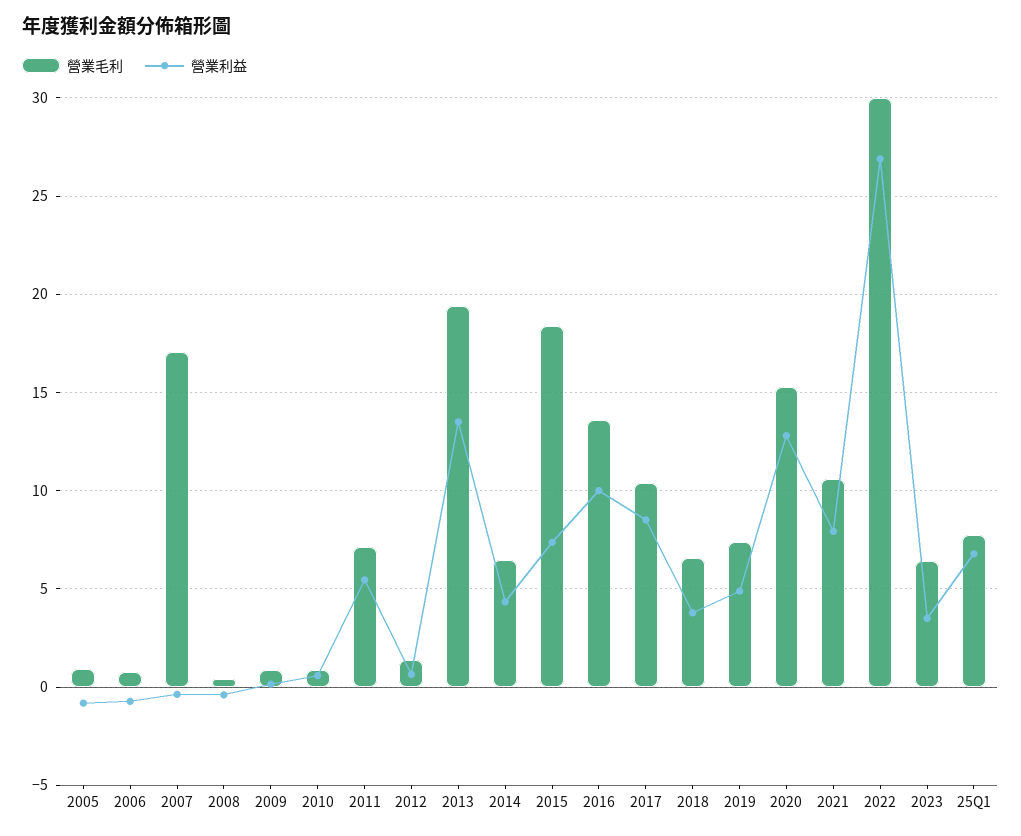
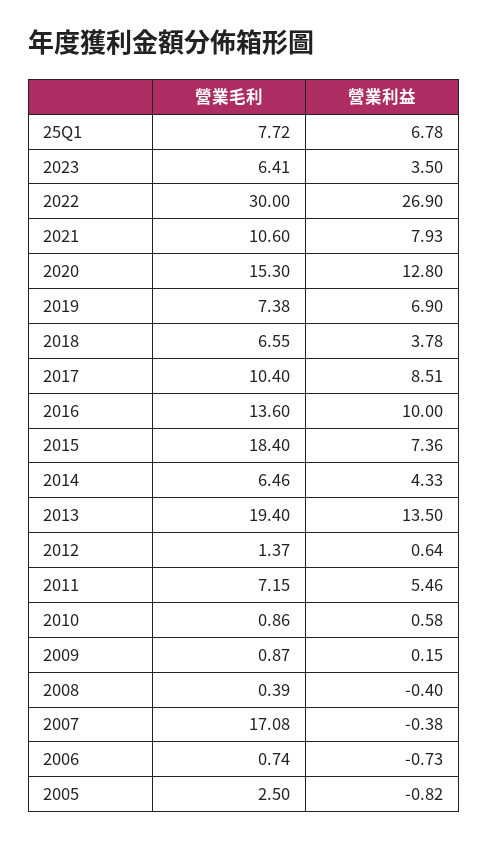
  {
    "營業毛利": {
-     "2005": 1,
+     "2005": 2.5,
      "2006": 0.74,
      "2007": 17.08,
      "2008": 0.39,
      "2009": 0.87,
      "2010": 0.86,
      "2011": 7.15,
      "2012": 1.37,
      "2013": 19.4,
      "2014": 6.46,
      "2015": 18.4,
      "2016": 13.6,
      "2017": 10.4,
      "2018": 6.55,
      "2019": 7.38,
      "2020": 15.3,
      "2021": 10.6,
      "2022": 30,
      "2023": 6.41,
      "25Q1": 7.72
    },
    "營業利益": {
      "2005": -0.82,
      "2006": -0.73,
      "2007": -0.38,
      "2008": -0.4,
      "2009": 0.15,
      "2010": 0.58,
      "2011": 5.46,
      "2012": 0.64,
      "2013": 13.5,
      "2014": 4.33,
      "2015": 7.36,
      "2016": 10,
      "2017": 8.51,
      "2018": 3.78,
-     "2019": 5,
+     "2019": 6.9,
      "2020": 12.8,
      "2021": 7.93,
      "2022": 26.9,
      "2023": 3.5,
      "25Q1": 6.78
    }
  }

